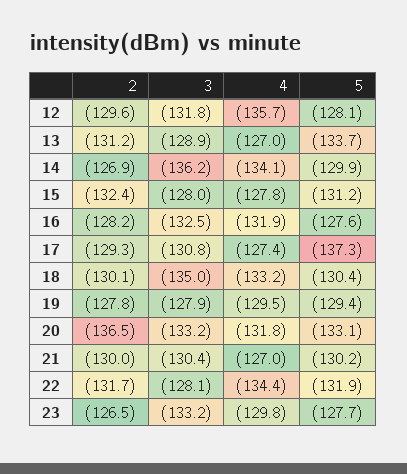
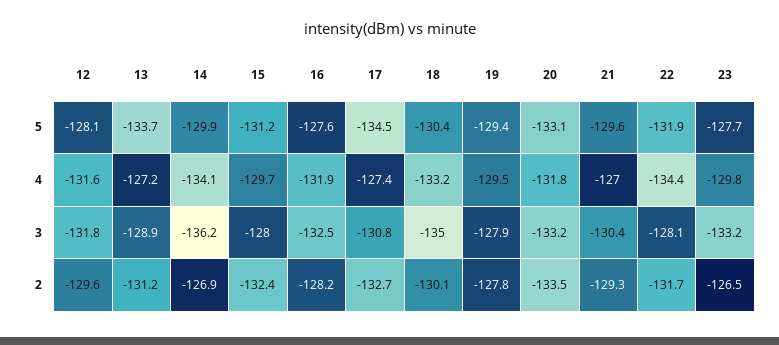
  {
    "2": {
      "12": -129.6,
      "13": -131.2,
      "14": -126.9,
      "15": -132.4,
      "16": -128.2,
-     "17": -129.3,
+     "17": -132.7,
      "18": -130.1,
      "19": -127.8,
-     "20": -136.5,
+     "20": -133.5,
-     "21": -130,
+     "21": -129.3,
      "22": -131.7,
      "23": -126.5
    },
    "3": {
      "12": -131.8,
      "13": -128.9,
      "14": -136.2,
      "15": -128,
      "16": -132.5,
      "17": -130.8,
      "18": -135,
      "19": -127.9,
      "20": -133.2,
      "21": -130.4,
      "22": -128.1,
      "23": -133.2
    },
    "4": {
-     "12": -135.7,
+     "12": -131.6,
-     "13": -127,
+     "13": -127.2,
      "14": -134.1,
-     "15": -127.8,
+     "15": -129.7,
      "16": -131.9,
      "17": -127.4,
      "18": -133.2,
      "19": -129.5,
      "20": -131.8,
      "21": -127,
      "22": -134.4,
      "23": -129.8
    },
    "5": {
      "12": -128.1,
      "13": -133.7,
      "14": -129.9,
      "15": -131.2,
      "16": -127.6,
-     "17": -137.3,
+     "17": -134.5,
      "18": -130.4,
      "19": -129.4,
      "20": -133.1,
-     "21": -130.2,
+     "21": -129.6,
      "22": -131.9,
      "23": -127.7
    }
  }

